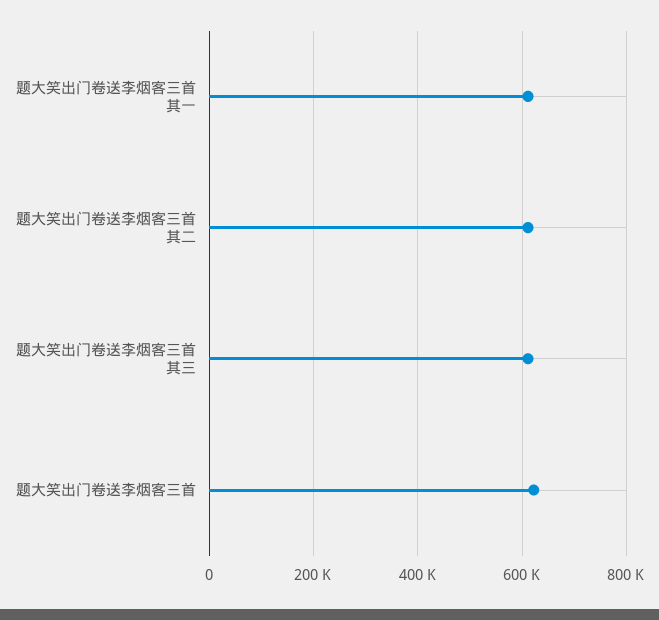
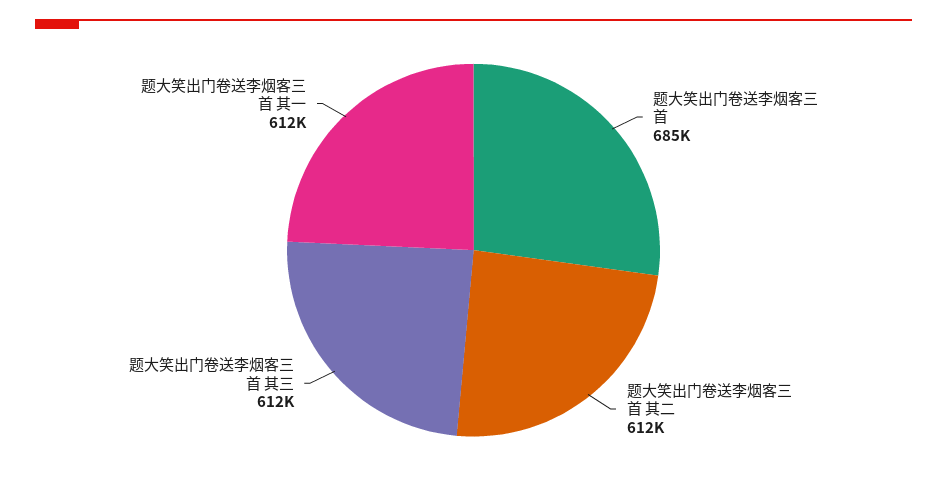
  {
    "题大笑出门卷送李烟客三首 其一": 612000,
    "题大笑出门卷送李烟客三首 其二": 612000,
    "题大笑出门卷送李烟客三首 其三": 612000,
-   "题大笑出门卷送李烟客三首": 620000
+   "题大笑出门卷送李烟客三首": 685000
  }

